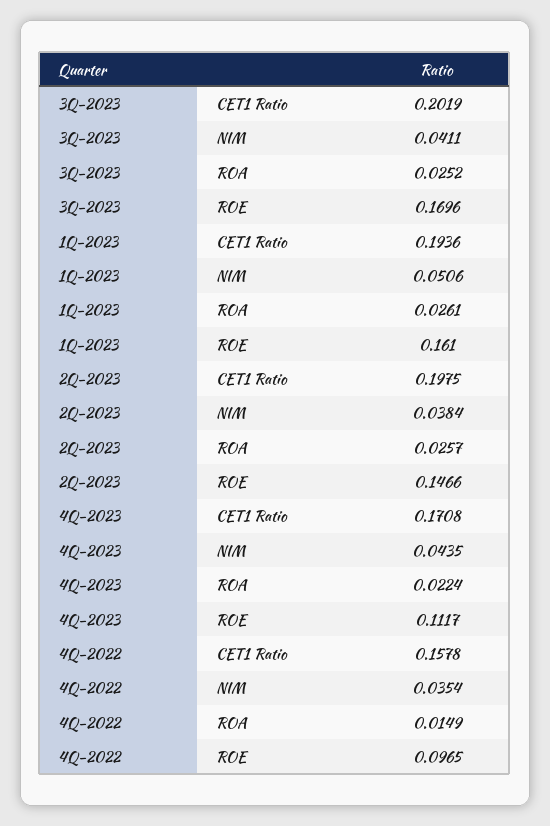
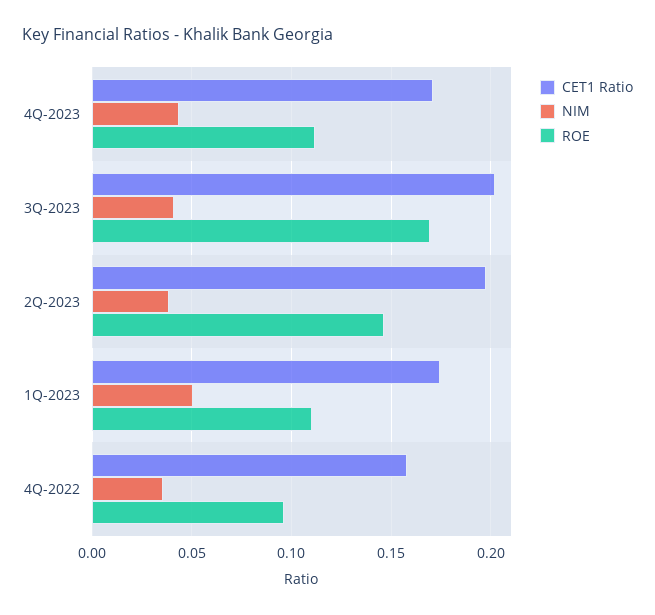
  {
    "CET1 Ratio": {
      "3Q-2023": 0.2019,
-     "1Q-2023": 0.1936,
+     "1Q-2023": 0.175,
      "2Q-2023": 0.1975,
      "4Q-2023": 0.1708,
      "4Q-2022": 0.1578
    },
    "NIM": {
      "3Q-2023": 0.0411,
      "1Q-2023": 0.0506,
      "2Q-2023": 0.0384,
      "4Q-2023": 0.0435,
      "4Q-2022": 0.0354
    },
-   "ROA": {
-     "3Q-2023": 0.0252,
-     "1Q-2023": 0.0261,
-     "2Q-2023": 0.0257,
-     "4Q-2023": 0.0224,
-     "4Q-2022": 0.0149
-   },
    "ROE": {
      "3Q-2023": 0.1696,
-     "1Q-2023": 0.161,
+     "1Q-2023": 0.11,
      "2Q-2023": 0.1466,
      "4Q-2023": 0.1117,
      "4Q-2022": 0.0965
    }
  }

